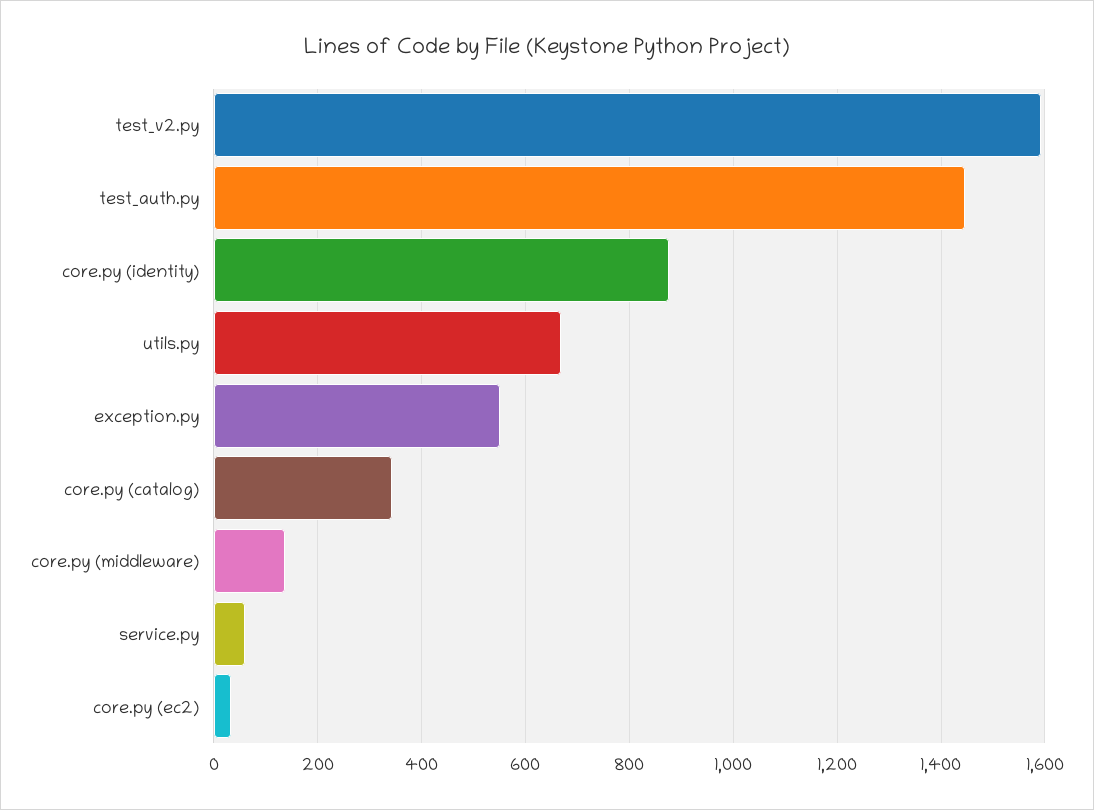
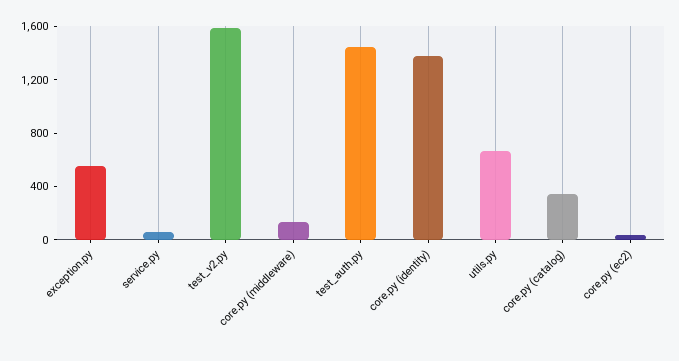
  {
    "test_v2.py": 1600,
    "test_auth.py": 1440,
-   "core.py (identity)": 880,
+   "core.py (identity)": 1400,
    "utils.py": 660,
    "exception.py": 560,
    "core.py (catalog)": 340,
    "core.py (middleware)": 140,
    "service.py": 60,
    "core.py (ec2)": 40
  }

